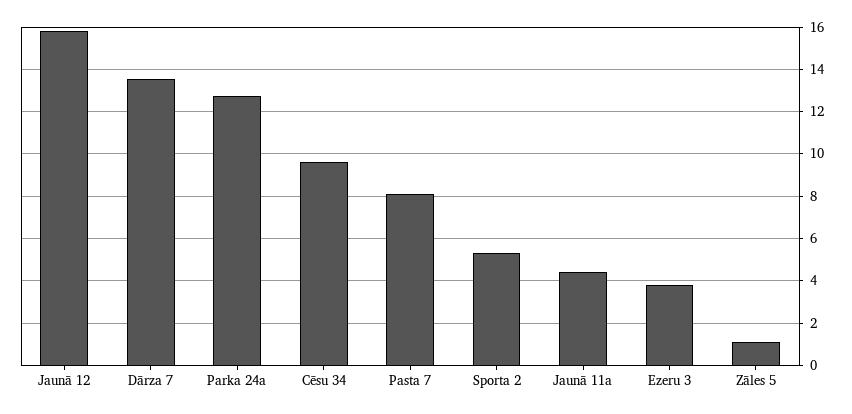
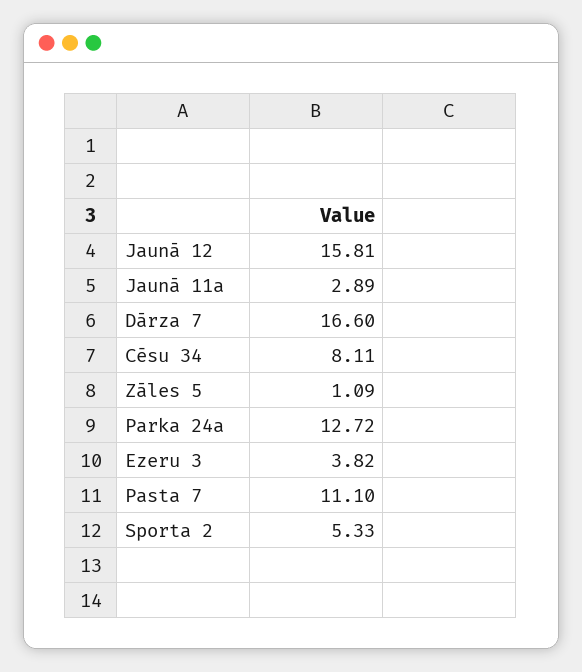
  {
    "Jaunā 12": 15.81,
-   "Dārza 7": 13.5,
+   "Dārza 7": 16.6,
    "Parka 24a": 12.72,
-   "Cēsu 34": 9.5,
+   "Cēsu 34": 8.11,
-   "Pasta 7": 8,
+   "Pasta 7": 11.1,
    "Sporta 2": 5.33,
-   "Jaunā 11a": 4.5,
+   "Jaunā 11a": 2.89,
    "Ezeru 3": 3.82,
    "Zāles 5": 1.09
  }

